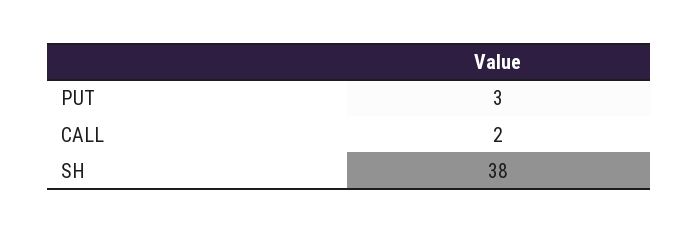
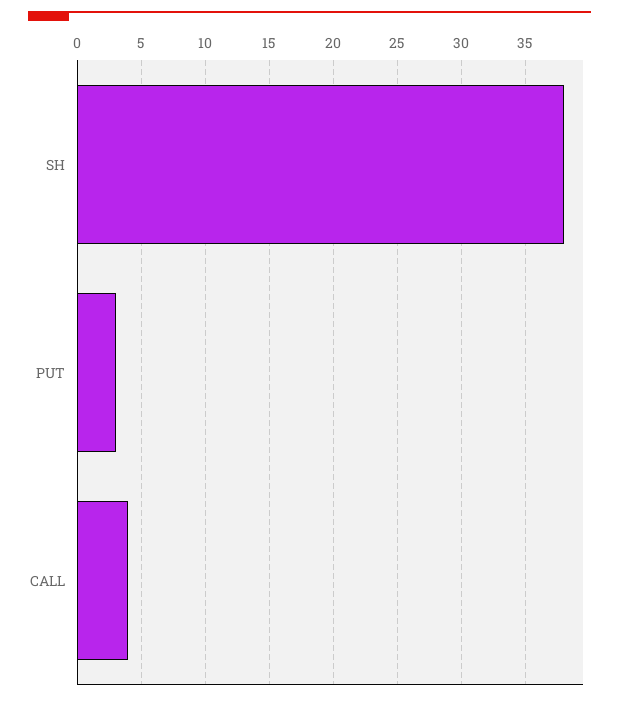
  {
    "PUT": 3,
-   "CALL": 2,
+   "CALL": 4,
    "SH": 38
  }

